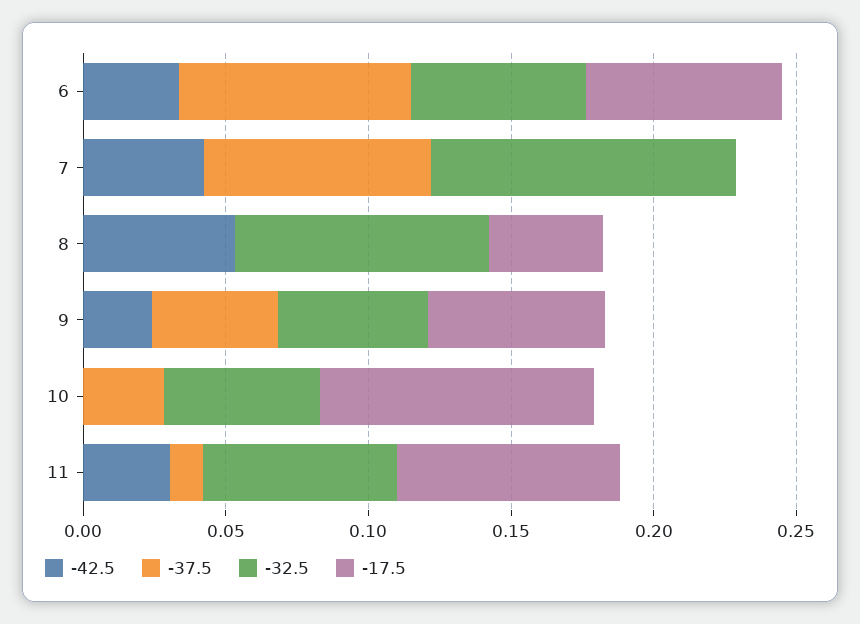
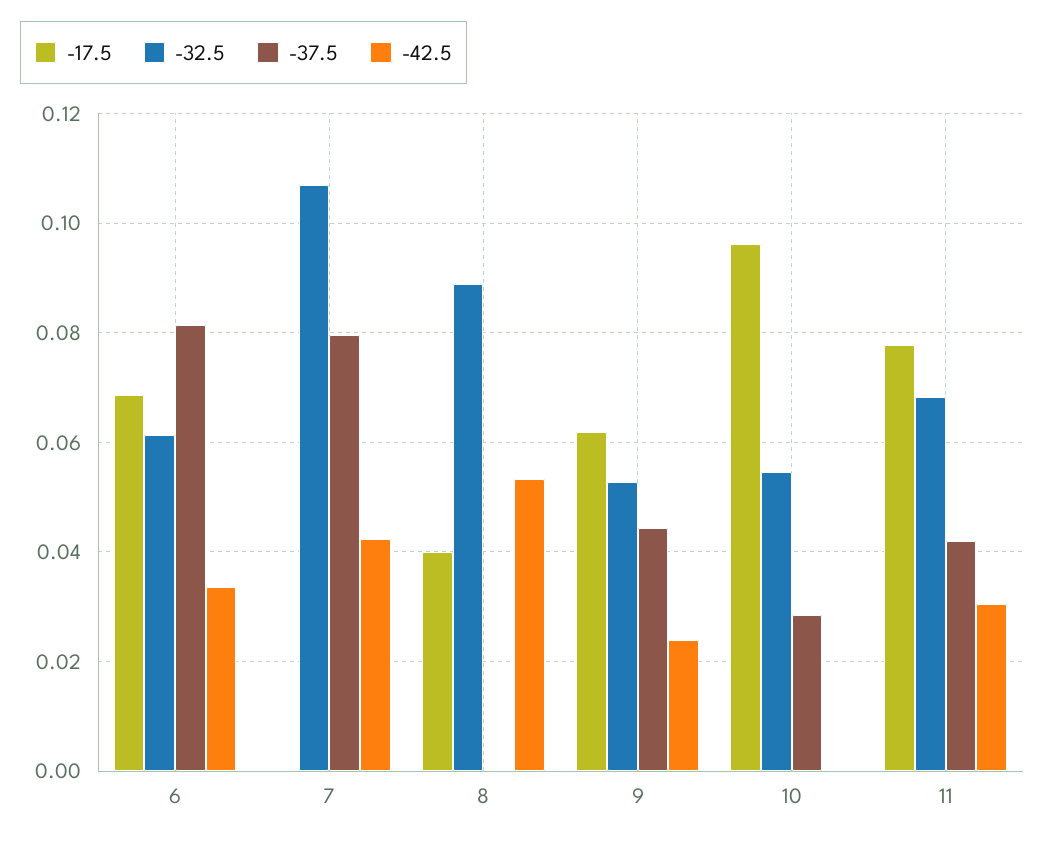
  {
    "-42.5": {
      "6": 0.034,
      "7": 0.042,
      "8": 0.054,
      "9": 0.024,
      "10": 0,
      "11": 0.03
    },
    "-37.5": {
      "6": 0.082,
      "7": 0.08,
      "8": 0,
      "9": 0.044,
      "10": 0.028,
-     "11": 0.01
+     "11": 0.042
    },
    "-32.5": {
      "6": 0.062,
      "7": 0.106,
      "8": 0.088,
      "9": 0.052,
      "10": 0.054,
      "11": 0.068
    },
    "-17.5": {
      "6": 0.068,
      "7": 0,
      "8": 0.04,
      "9": 0.062,
      "10": 0.096,
      "11": 0.078
    }
  }

